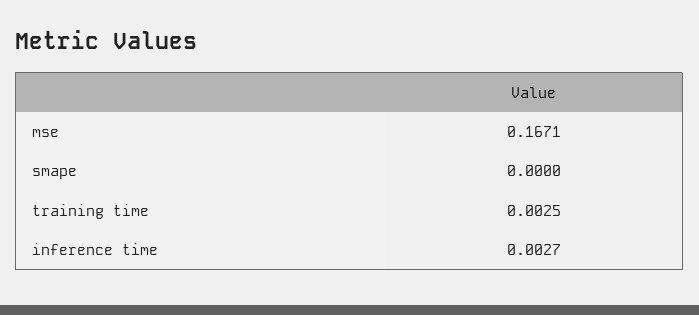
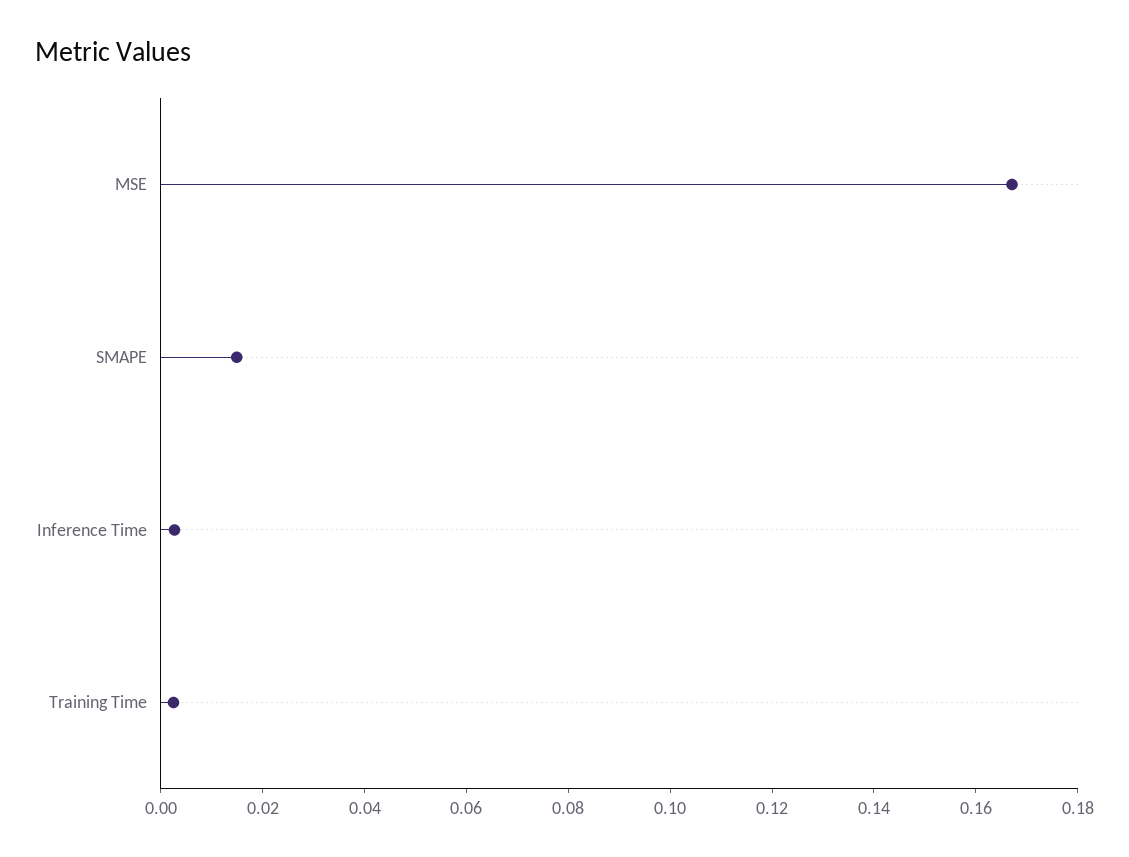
  {
    "mse": 0.1671,
-   "smape": 0,
+   "smape": 0.015,
    "training time": 0.0025,
    "inference time": 0.0027
  }

